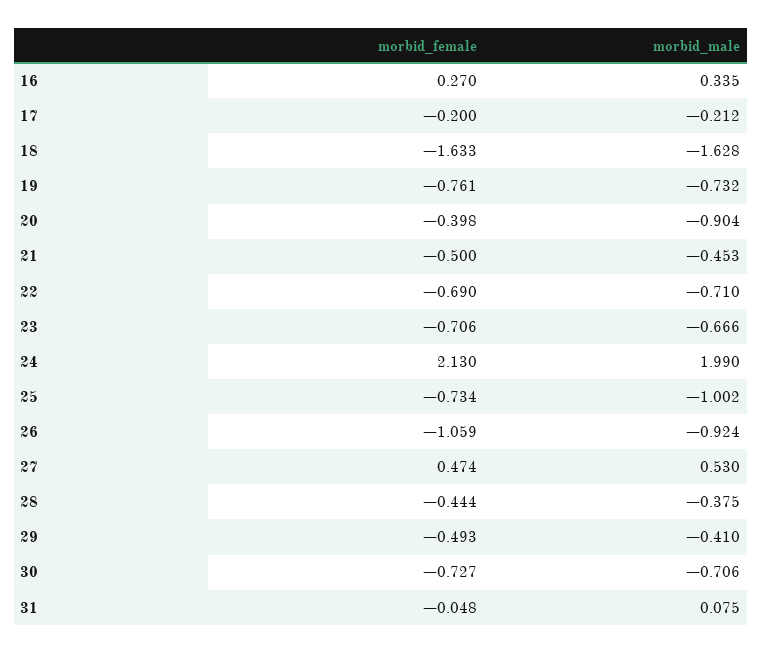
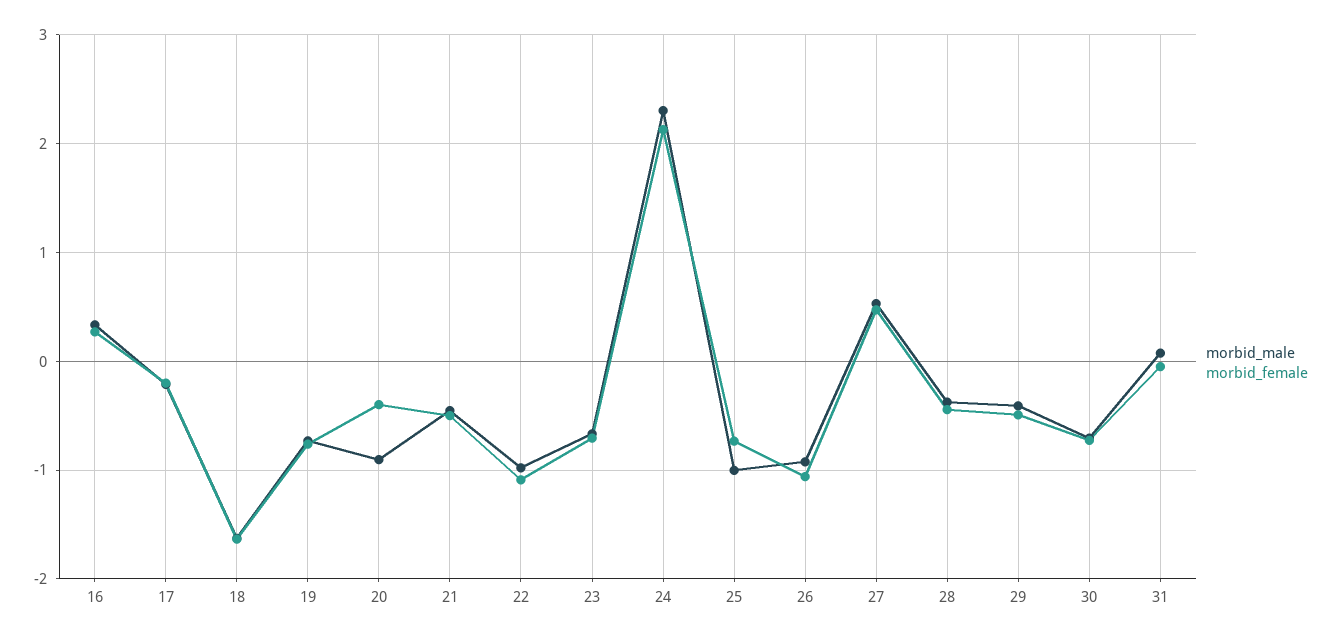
  {
    "morbid_female": {
      "16": 0.27,
      "17": -0.2,
      "18": -1.633,
      "19": -0.761,
      "20": -0.398,
      "21": -0.5,
-     "22": -0.69,
+     "22": -1.1,
      "23": -0.706,
      "24": 2.13,
      "25": -0.734,
      "26": -1.059,
      "27": 0.474,
      "28": -0.444,
      "29": -0.493,
      "30": -0.727,
      "31": -0.048
    },
    "morbid_male": {
      "16": 0.335,
      "17": -0.212,
      "18": -1.628,
      "19": -0.732,
      "20": -0.904,
      "21": -0.453,
-     "22": -0.71,
+     "22": -1,
      "23": -0.666,
-     "24": 1.99,
+     "24": 2.3,
      "25": -1.002,
      "26": -0.924,
      "27": 0.53,
      "28": -0.375,
      "29": -0.41,
      "30": -0.706,
      "31": 0.075
    }
  }

